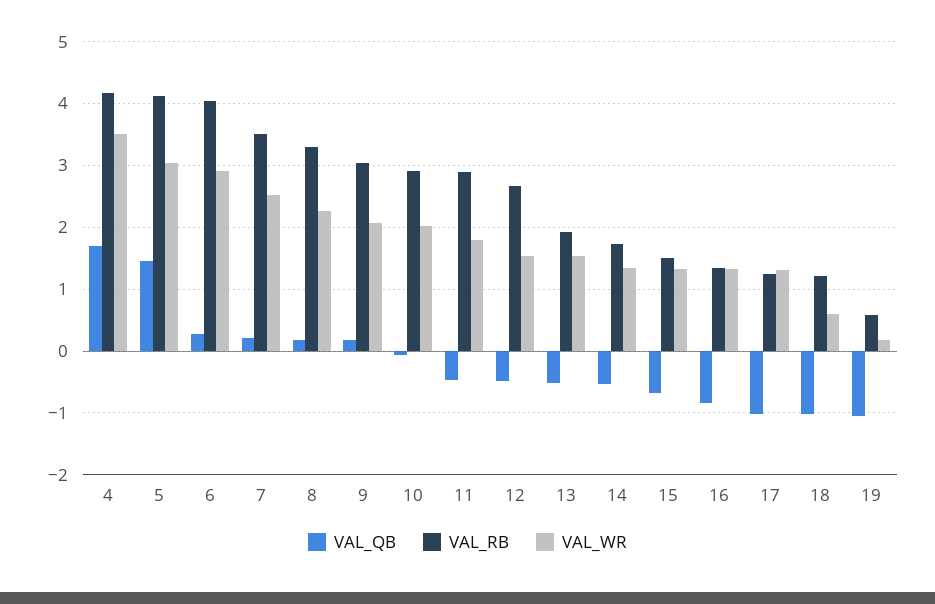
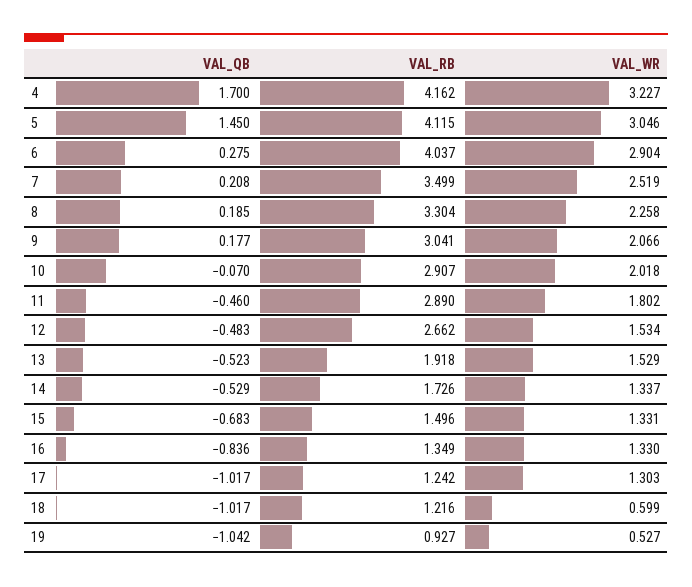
  {
    "VAL_QB": {
      "4": 1.7,
      "5": 1.45,
      "6": 0.275,
      "7": 0.208,
      "8": 0.185,
      "9": 0.177,
      "10": -0.07,
      "11": -0.46,
      "12": -0.483,
      "13": -0.523,
      "14": -0.529,
      "15": -0.683,
      "16": -0.836,
      "17": -1.017,
      "18": -1.017,
      "19": -1.042
    },
    "VAL_RB": {
      "4": 4.162,
      "5": 4.115,
      "6": 4.037,
      "7": 3.499,
      "8": 3.304,
      "9": 3.041,
      "10": 2.907,
      "11": 2.89,
      "12": 2.662,
      "13": 1.918,
      "14": 1.726,
      "15": 1.496,
      "16": 1.349,
      "17": 1.242,
      "18": 1.216,
-     "19": 0.6
+     "19": 0.927
    },
    "VAL_WR": {
-     "4": 3.5,
+     "4": 3.227,
      "5": 3.046,
      "6": 2.904,
      "7": 2.519,
      "8": 2.258,
      "9": 2.066,
      "10": 2.018,
      "11": 1.802,
      "12": 1.534,
      "13": 1.529,
      "14": 1.337,
      "15": 1.331,
      "16": 1.33,
      "17": 1.303,
      "18": 0.599,
-     "19": 0.2
+     "19": 0.527
    }
  }

